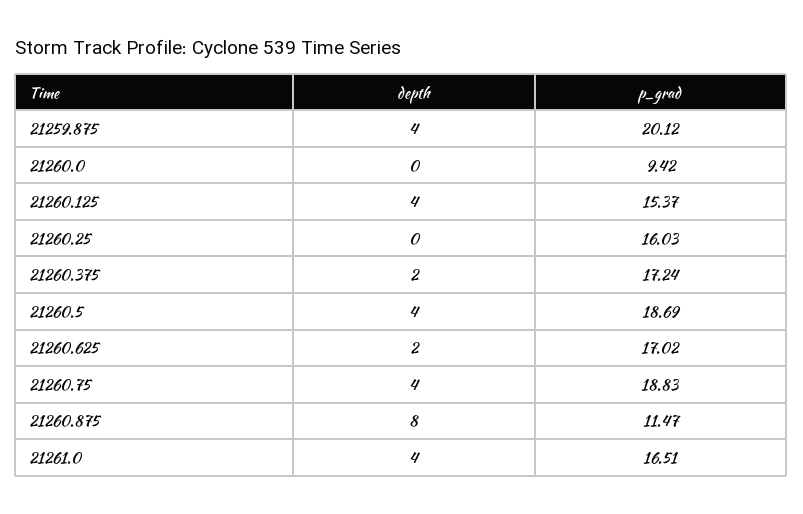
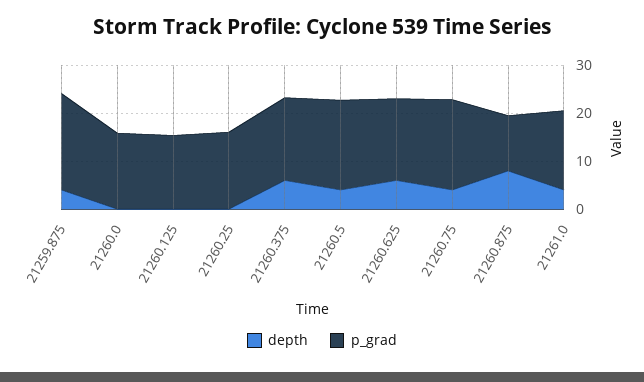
  {
    "depth": {
      "21259.875": 4,
      "21260.0": 0,
-     "21260.125": 4,
+     "21260.125": 0,
      "21260.25": 0,
-     "21260.375": 2,
+     "21260.375": 6,
      "21260.5": 4,
-     "21260.625": 2,
+     "21260.625": 6,
      "21260.75": 4,
      "21260.875": 8,
      "21261.0": 4
    },
    "p_grad": {
      "21259.875": 20.12,
-     "21260.0": 9.42,
+     "21260.0": 16,
      "21260.125": 15.37,
      "21260.25": 16.03,
      "21260.375": 17.24,
      "21260.5": 18.69,
      "21260.625": 17.02,
      "21260.75": 18.83,
      "21260.875": 11.47,
      "21261.0": 16.51
    }
  }

